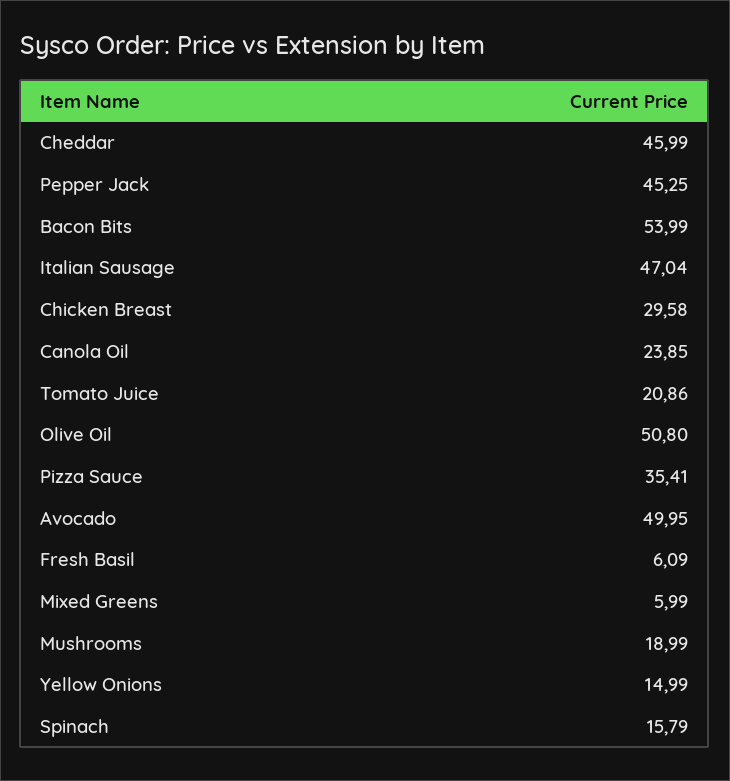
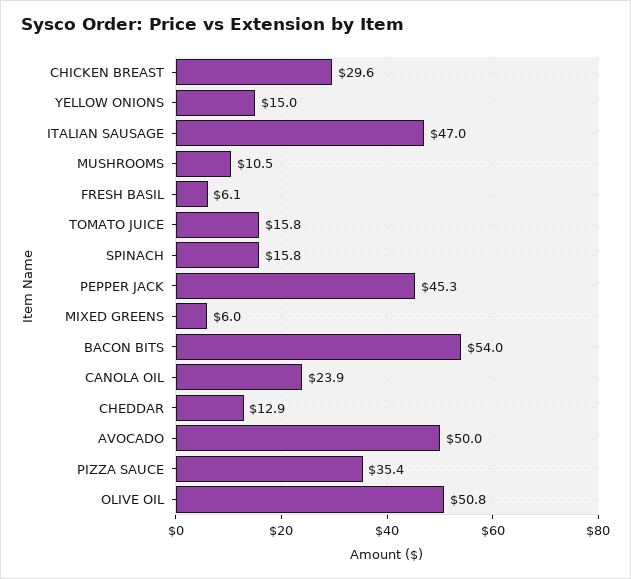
  {
-   "Cheddar": 45.99,
+   "Cheddar": 12.9,
    "Pepper Jack": 45.25,
    "Bacon Bits": 53.99,
    "Italian Sausage": 47.04,
    "Chicken Breast": 29.58,
    "Canola Oil": 23.85,
-   "Tomato Juice": 20.86,
+   "Tomato Juice": 15.8,
    "Olive Oil": 50.8,
    "Pizza Sauce": 35.41,
    "Avocado": 49.95,
    "Fresh Basil": 6.09,
    "Mixed Greens": 5.99,
-   "Mushrooms": 18.99,
+   "Mushrooms": 10.5,
    "Yellow Onions": 14.99,
    "Spinach": 15.79
  }

